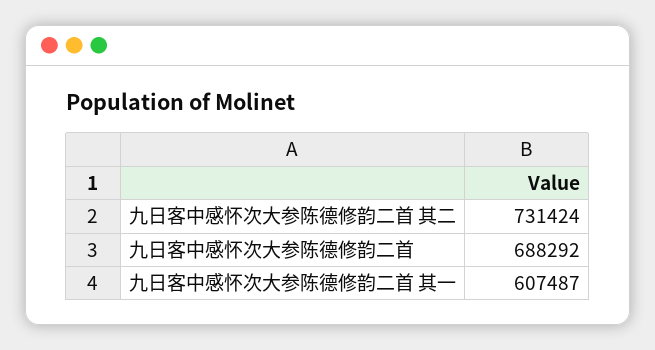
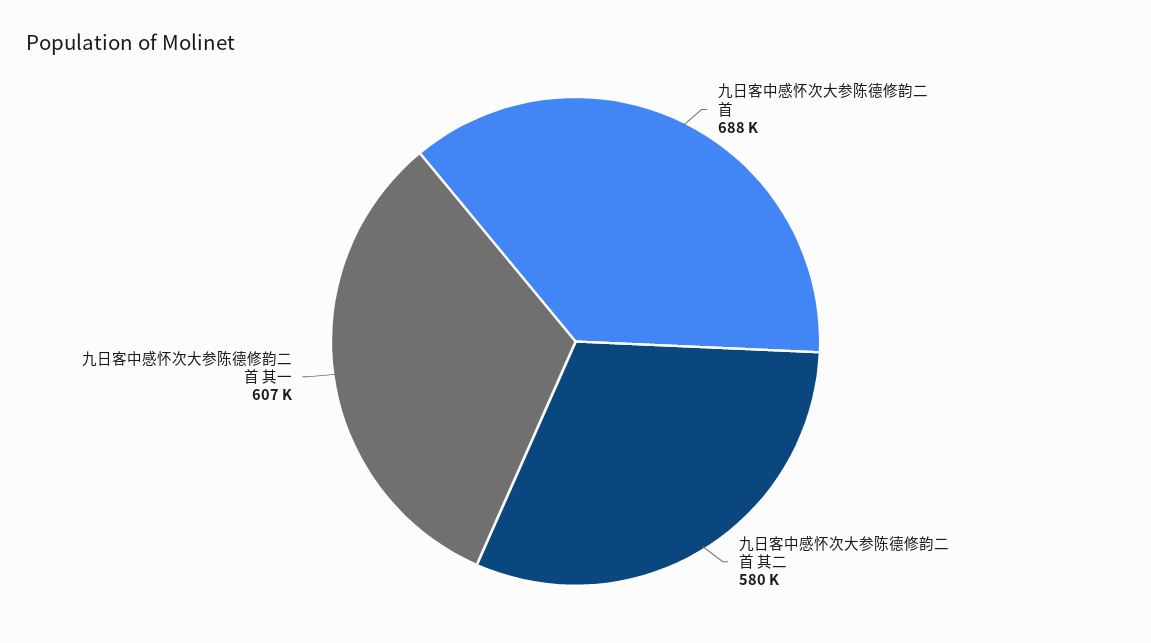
  {
-   "九日客中感怀次大参陈德修韵二首 其二": 731424,
+   "九日客中感怀次大参陈德修韵二首 其二": 580000,
    "九日客中感怀次大参陈德修韵二首": 688292,
    "九日客中感怀次大参陈德修韵二首 其一": 607487
  }

